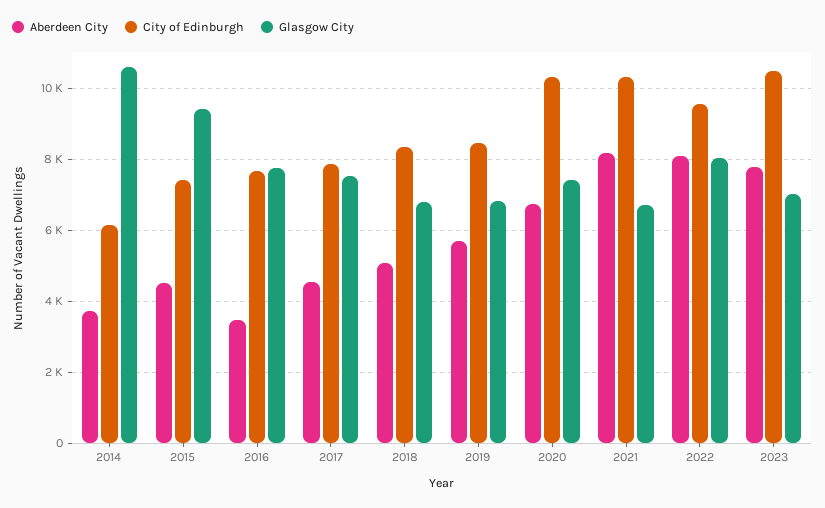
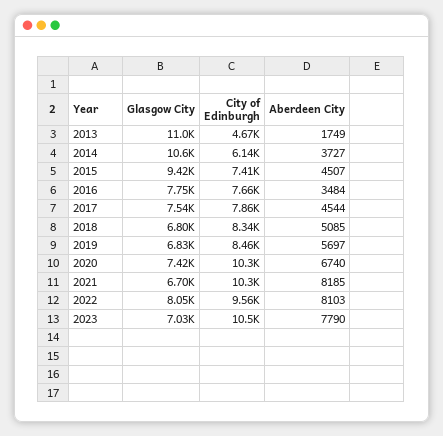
  {
    "Aberdeen City": {
      "2014": 3727,
      "2015": 4507,
      "2016": 3484,
      "2017": 4544,
      "2018": 5085,
      "2019": 5697,
      "2020": 6740,
      "2021": 8185,
      "2022": 8103,
-     "2023": 7790
+     "2023": 7790,
+     "2013": 1749
    },
    "City of Edinburgh": {
      "2014": 6140,
      "2015": 7410,
      "2016": 7660,
      "2017": 7860,
      "2018": 8340,
      "2019": 8460,
      "2020": 10300,
      "2021": 10300,
      "2022": 9560,
-     "2023": 10500
+     "2023": 10500,
+     "2013": 4670
    },
    "Glasgow City": {
      "2014": 10600,
      "2015": 9420,
      "2016": 7750,
      "2017": 7540,
      "2018": 6800,
      "2019": 6830,
      "2020": 7420,
      "2021": 6700,
      "2022": 8050,
-     "2023": 7030
+     "2023": 7030,
+     "2013": 11000
    }
  }

